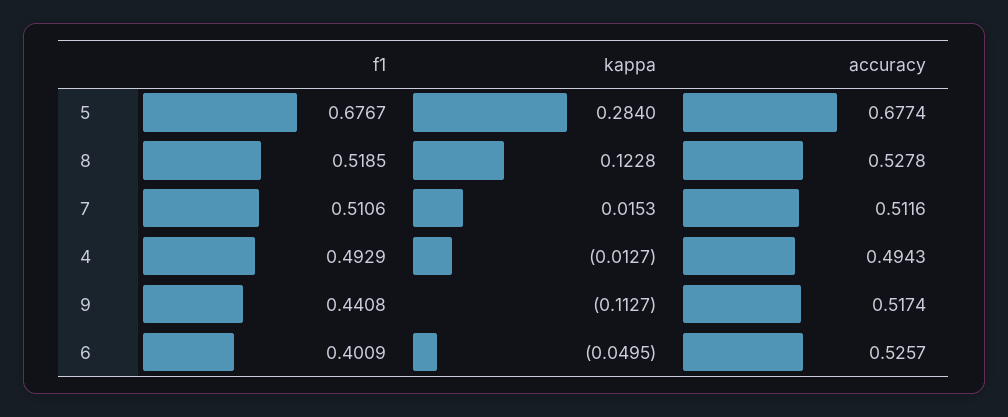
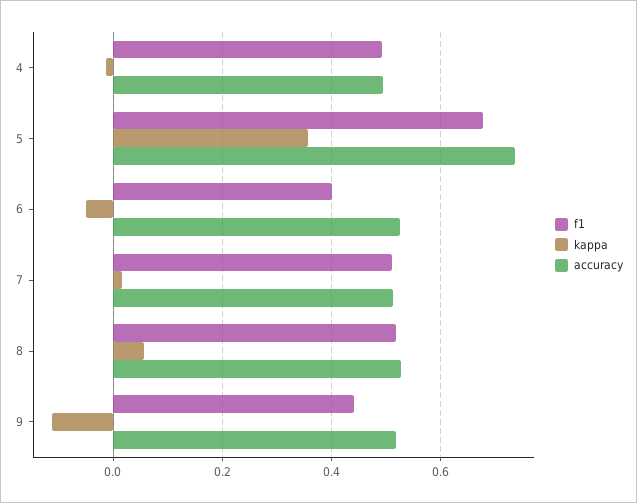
  {
    "f1": {
      "5": 0.6767,
      "8": 0.5185,
      "7": 0.5106,
      "4": 0.4929,
      "9": 0.4408,
      "6": 0.4009
    },
    "kappa": {
-     "5": 0.284,
+     "5": 0.36,
-     "8": 0.1228,
+     "8": 0.06,
      "7": 0.0153,
      "4": -0.0127,
      "9": -0.1127,
      "6": -0.0495
    },
    "accuracy": {
-     "5": 0.6774,
+     "5": 0.74,
      "8": 0.5278,
      "7": 0.5116,
      "4": 0.4943,
      "9": 0.5174,
      "6": 0.5257
    }
  }

